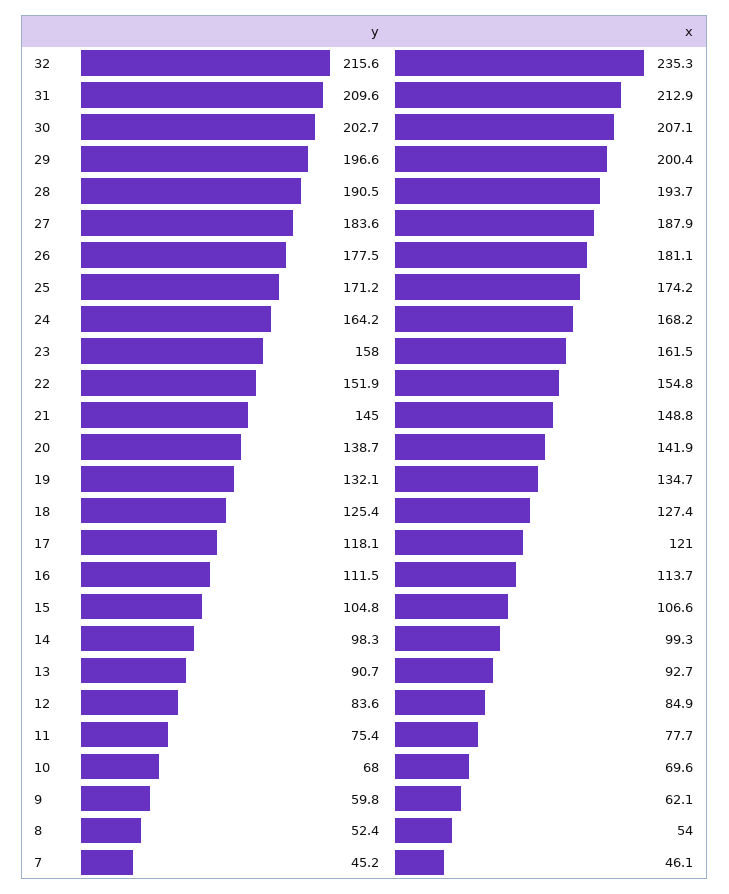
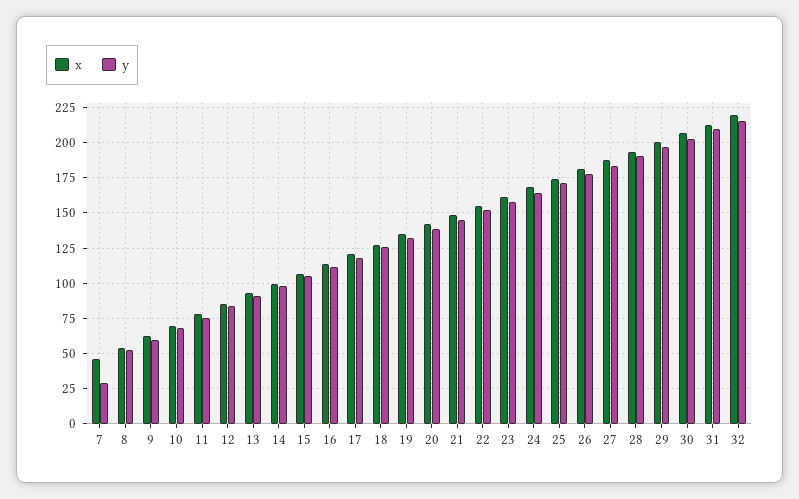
  {
    "y": {
      "32": 215.6,
      "31": 209.6,
      "30": 202.7,
      "29": 196.6,
      "28": 190.5,
      "27": 183.6,
      "26": 177.5,
      "25": 171.2,
      "24": 164.2,
      "23": 158,
      "22": 151.9,
      "21": 145,
      "20": 138.7,
      "19": 132.1,
      "18": 125.4,
      "17": 118.1,
      "16": 111.5,
      "15": 104.8,
      "14": 98.3,
      "13": 90.7,
      "12": 83.6,
      "11": 75.4,
      "10": 68,
      "9": 59.8,
      "8": 52.4,
-     "7": 45.2
+     "7": 30
    },
    "x": {
-     "32": 235.3,
+     "32": 220,
      "31": 212.9,
      "30": 207.1,
      "29": 200.4,
      "28": 193.7,
      "27": 187.9,
      "26": 181.1,
      "25": 174.2,
      "24": 168.2,
      "23": 161.5,
      "22": 154.8,
      "21": 148.8,
      "20": 141.9,
      "19": 134.7,
      "18": 127.4,
      "17": 121,
      "16": 113.7,
      "15": 106.6,
      "14": 99.3,
      "13": 92.7,
      "12": 84.9,
      "11": 77.7,
      "10": 69.6,
      "9": 62.1,
      "8": 54,
      "7": 46.1
    }
  }

